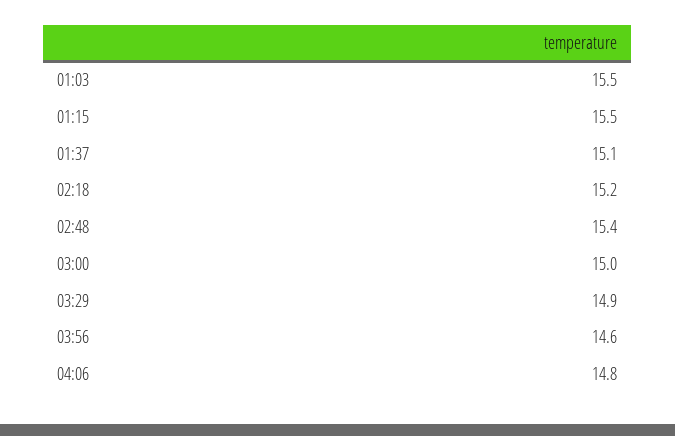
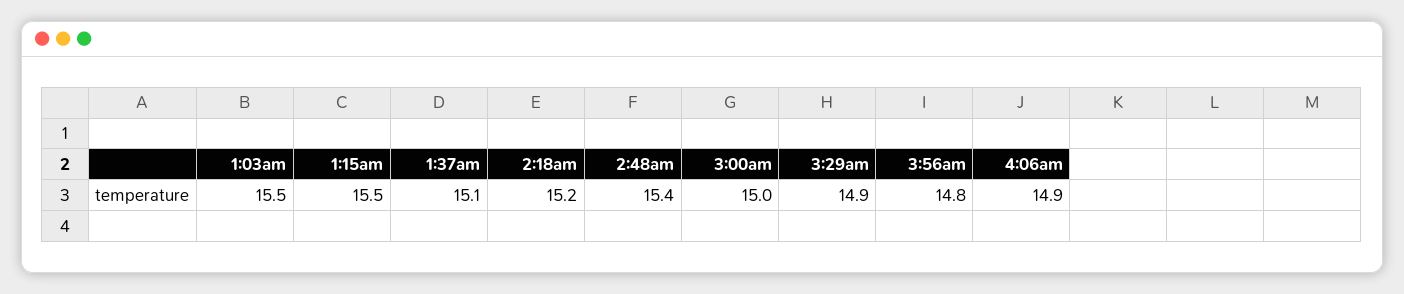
  {
    "01:03": 15.5,
    "01:15": 15.5,
    "01:37": 15.1,
    "02:18": 15.2,
    "02:48": 15.4,
    "03:00": 15,
    "03:29": 14.9,
-   "03:56": 14.6,
+   "03:56": 14.8,
-   "04:06": 14.8
+   "04:06": 14.9
  }

